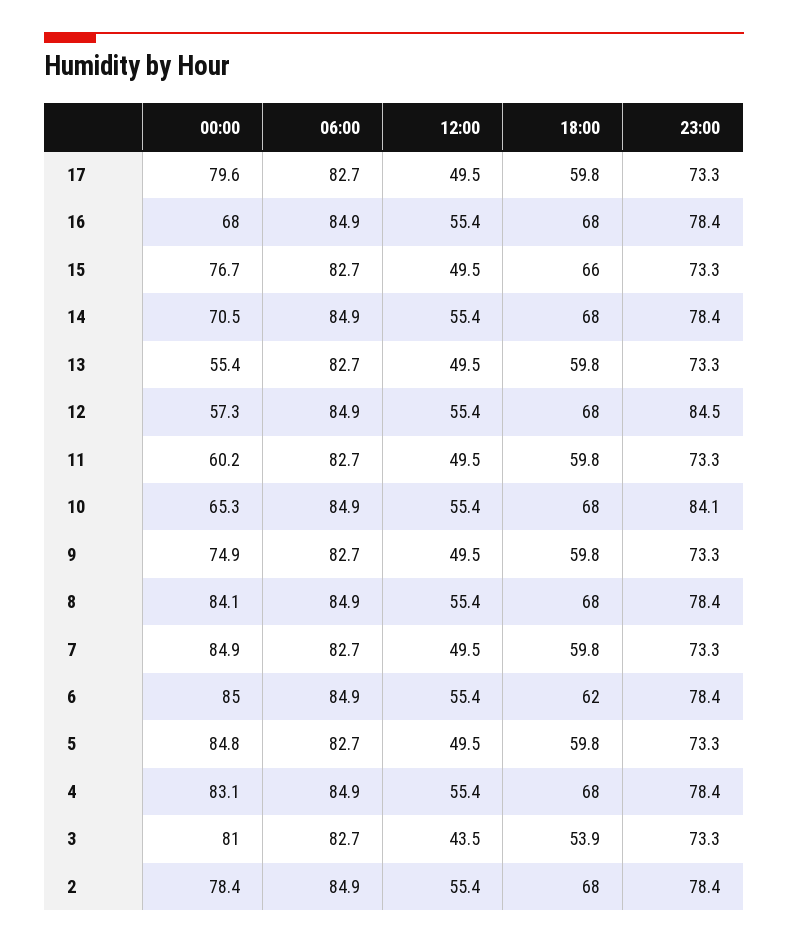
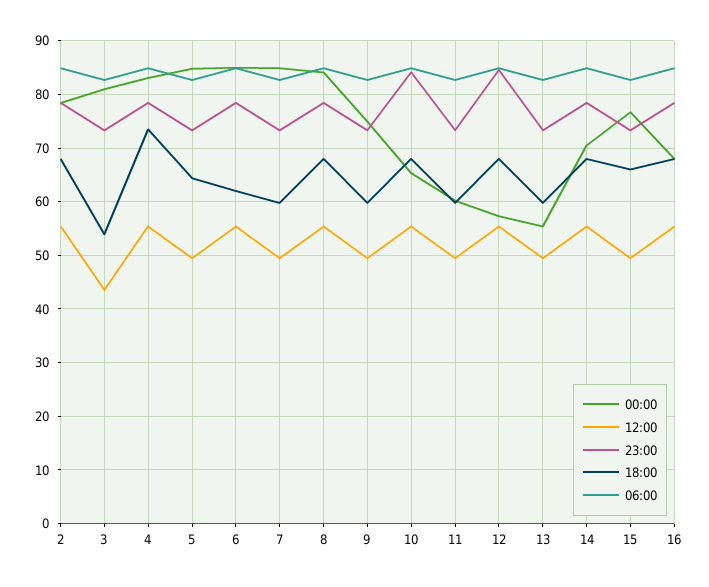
  {
    "00:00": {
-     "17": 79.6,
      "16": 68,
      "15": 76.7,
      "14": 70.5,
      "13": 55.4,
      "12": 57.3,
      "11": 60.2,
      "10": 65.3,
      "9": 74.9,
      "8": 84.1,
      "7": 84.9,
      "6": 85,
      "5": 84.8,
      "4": 83.1,
      "3": 81,
      "2": 78.4
    },
    "06:00": {
-     "17": 82.7,
      "16": 84.9,
      "15": 82.7,
      "14": 84.9,
      "13": 82.7,
      "12": 84.9,
      "11": 82.7,
      "10": 84.9,
      "9": 82.7,
      "8": 84.9,
      "7": 82.7,
      "6": 84.9,
      "5": 82.7,
      "4": 84.9,
      "3": 82.7,
      "2": 84.9
    },
    "12:00": {
-     "17": 49.5,
      "16": 55.4,
      "15": 49.5,
      "14": 55.4,
      "13": 49.5,
      "12": 55.4,
      "11": 49.5,
      "10": 55.4,
      "9": 49.5,
      "8": 55.4,
      "7": 49.5,
      "6": 55.4,
      "5": 49.5,
      "4": 55.4,
      "3": 43.5,
      "2": 55.4
    },
    "18:00": {
-     "17": 59.8,
      "16": 68,
      "15": 66,
      "14": 68,
      "13": 59.8,
      "12": 68,
      "11": 59.8,
      "10": 68,
      "9": 59.8,
      "8": 68,
      "7": 59.8,
      "6": 62,
-     "5": 59.8,
+     "5": 64,
-     "4": 68,
+     "4": 74,
      "3": 53.9,
      "2": 68
    },
    "23:00": {
-     "17": 73.3,
      "16": 78.4,
      "15": 73.3,
      "14": 78.4,
      "13": 73.3,
      "12": 84.5,
      "11": 73.3,
      "10": 84.1,
      "9": 73.3,
      "8": 78.4,
      "7": 73.3,
      "6": 78.4,
      "5": 73.3,
      "4": 78.4,
      "3": 73.3,
      "2": 78.4
    }
  }

